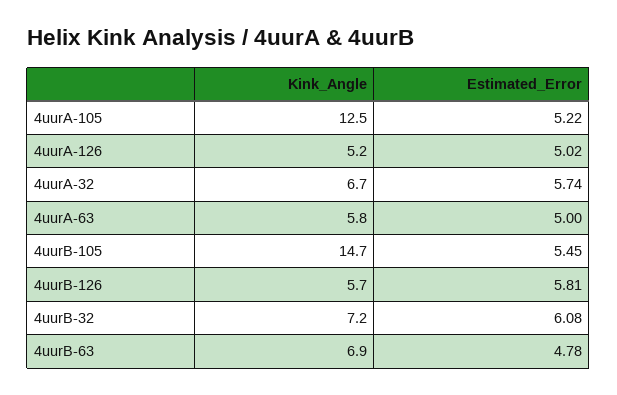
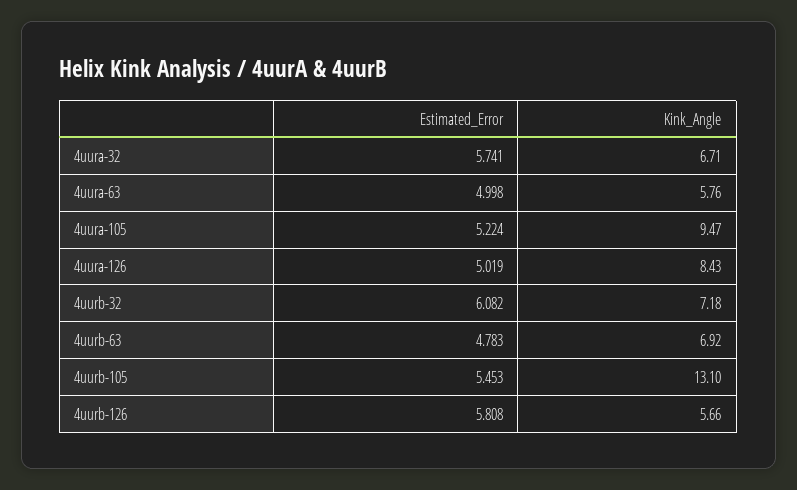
  {
    "Kink_Angle": {
-     "4uurA-105": 12.5,
+     "4uurA-105": 9.47,
-     "4uurA-126": 5.2,
+     "4uurA-126": 8.43,
      "4uurA-32": 6.71,
      "4uurA-63": 5.76,
-     "4uurB-105": 14.7,
+     "4uurB-105": 13.1,
      "4uurB-126": 5.66,
      "4uurB-32": 7.18,
      "4uurB-63": 6.92
    },
    "Estimated_Error": {
      "4uurA-105": 5.224,
      "4uurA-126": 5.019,
      "4uurA-32": 5.741,
      "4uurA-63": 4.998,
      "4uurB-105": 5.453,
      "4uurB-126": 5.808,
      "4uurB-32": 6.082,
      "4uurB-63": 4.783
    }
  }

